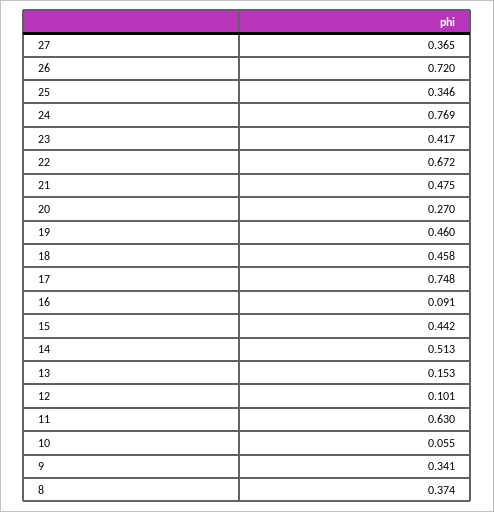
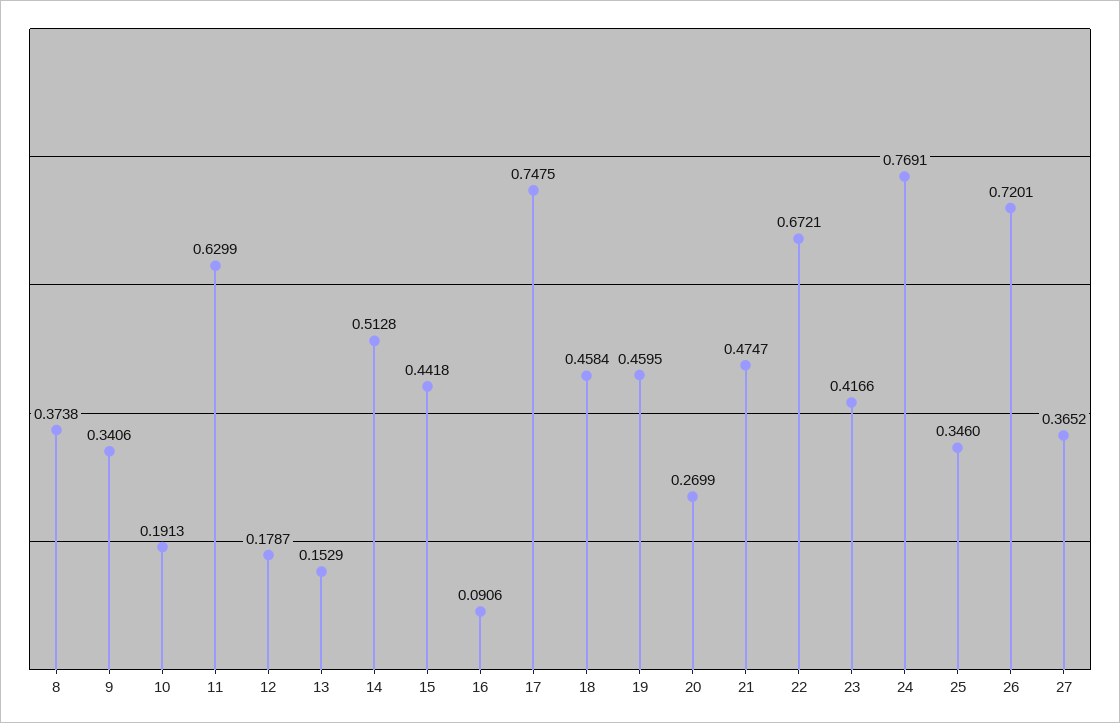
  {
    "27": 0.3652,
    "26": 0.7201,
    "25": 0.346,
    "24": 0.7691,
    "23": 0.4166,
    "22": 0.6721,
    "21": 0.4747,
    "20": 0.2699,
    "19": 0.4595,
    "18": 0.4584,
    "17": 0.7475,
    "16": 0.0906,
    "15": 0.4418,
    "14": 0.5128,
    "13": 0.1529,
-   "12": 0.101,
+   "12": 0.1787,
    "11": 0.6299,
-   "10": 0.055,
+   "10": 0.1913,
    "9": 0.3406,
    "8": 0.3738
  }

